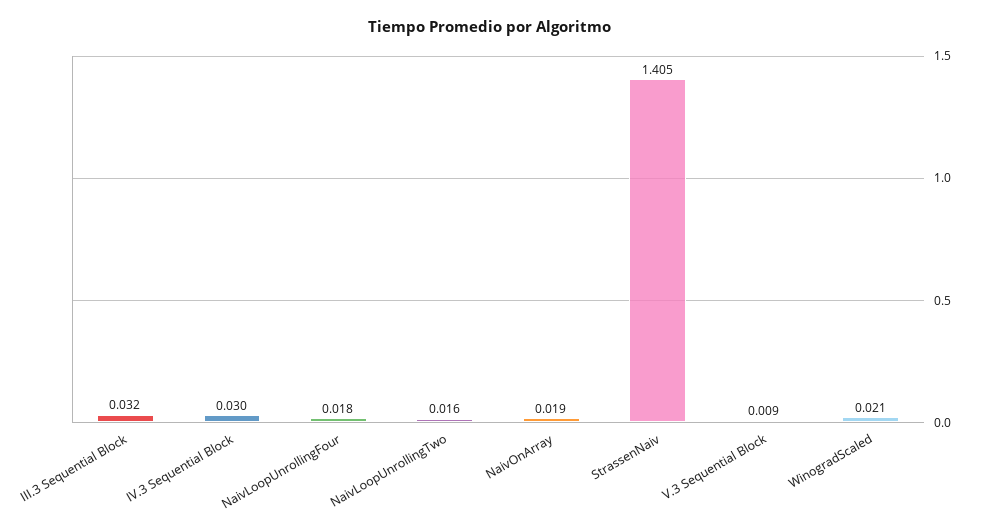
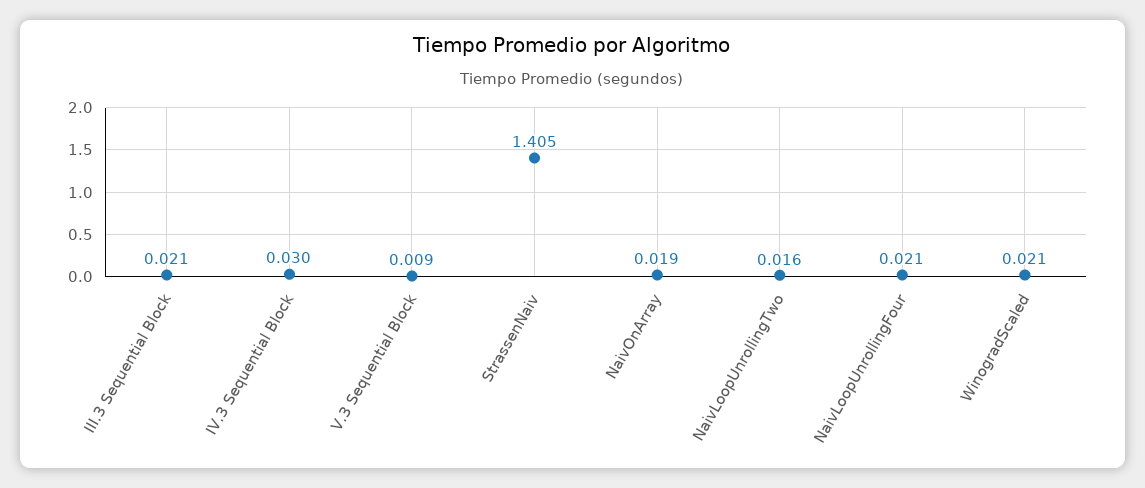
  {
-   "III.3 Sequential Block": 0.032,
+   "III.3 Sequential Block": 0.021,
    "IV.3 Sequential Block": 0.03,
-   "NaivLoopUnrollingFour": 0.018,
+   "NaivLoopUnrollingFour": 0.021,
    "NaivLoopUnrollingTwo": 0.016,
    "NaivOnArray": 0.019,
    "StrassenNaiv": 1.405,
    "V.3 Sequential Block": 0.009,
    "WinogradScaled": 0.021
  }

